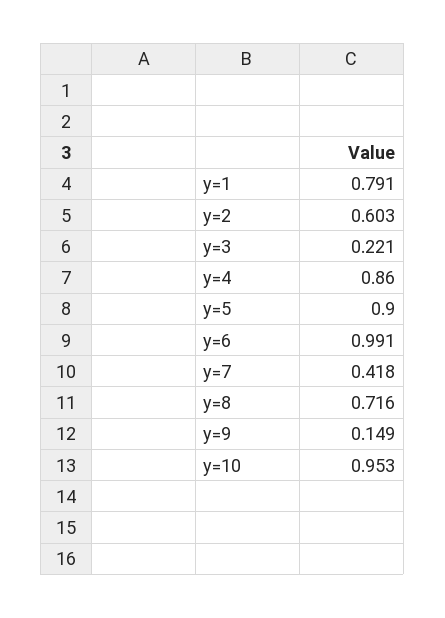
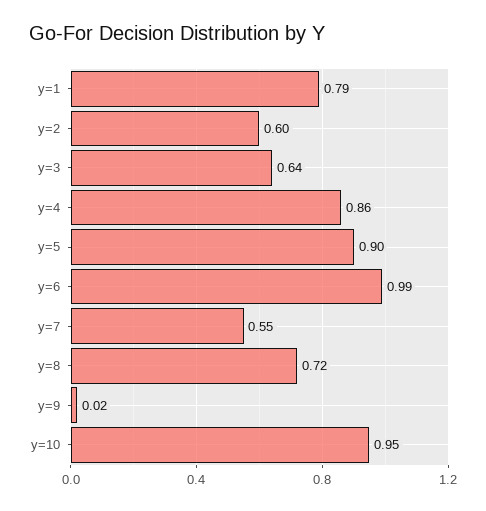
  {
    "y=1": 0.791,
    "y=2": 0.603,
-   "y=3": 0.221,
+   "y=3": 0.64,
    "y=4": 0.86,
    "y=5": 0.9,
    "y=6": 0.991,
-   "y=7": 0.418,
+   "y=7": 0.55,
    "y=8": 0.716,
-   "y=9": 0.149,
+   "y=9": 0.02,
    "y=10": 0.953
  }

